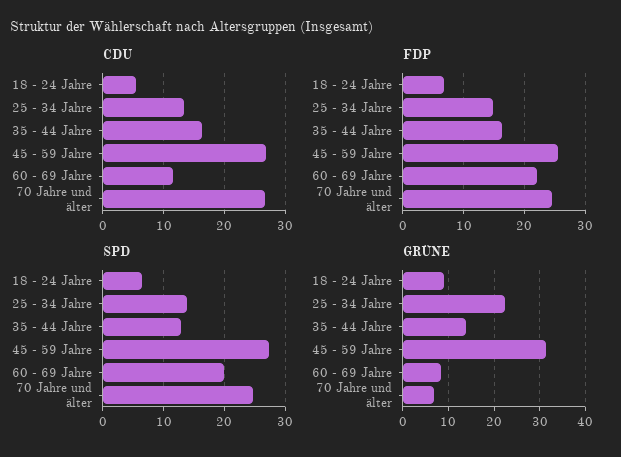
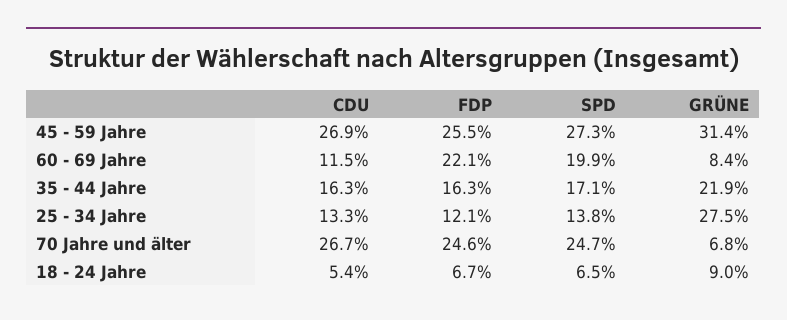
  {
    "CDU": {
      "18 - 24 Jahre": 5.4,
      "25 - 34 Jahre": 13.3,
      "35 - 44 Jahre": 16.3,
      "45 - 59 Jahre": 26.9,
      "60 - 69 Jahre": 11.5,
      "70 Jahre und älter": 26.7
    },
    "FDP": {
      "18 - 24 Jahre": 6.7,
-     "25 - 34 Jahre": 15,
+     "25 - 34 Jahre": 12.1,
      "35 - 44 Jahre": 16.3,
      "45 - 59 Jahre": 25.5,
      "60 - 69 Jahre": 22.1,
      "70 Jahre und älter": 24.6
    },
    "SPD": {
      "18 - 24 Jahre": 6.5,
      "25 - 34 Jahre": 13.8,
-     "35 - 44 Jahre": 13,
+     "35 - 44 Jahre": 17.1,
      "45 - 59 Jahre": 27.3,
      "60 - 69 Jahre": 19.9,
      "70 Jahre und älter": 24.7
    },
    "GRÜNE": {
      "18 - 24 Jahre": 9,
-     "25 - 34 Jahre": 22,
+     "25 - 34 Jahre": 27.5,
-     "35 - 44 Jahre": 14,
+     "35 - 44 Jahre": 21.9,
      "45 - 59 Jahre": 31.4,
      "60 - 69 Jahre": 8.4,
      "70 Jahre und älter": 6.8
    }
  }

